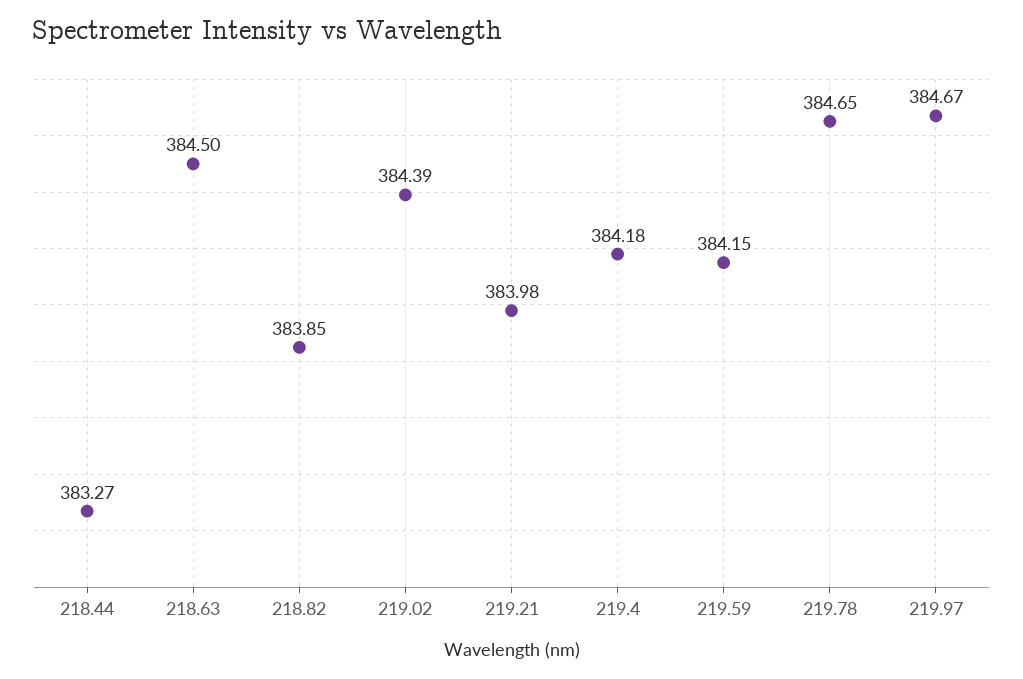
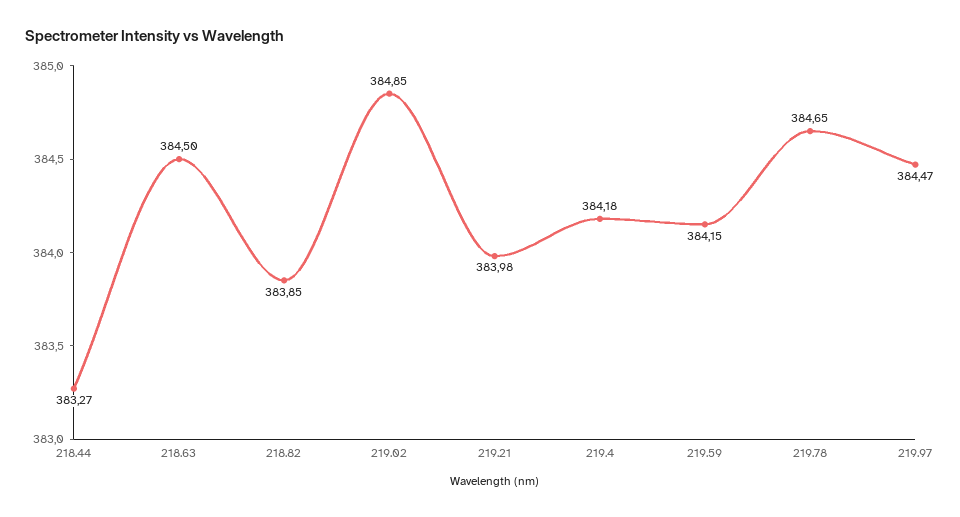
  {
    "218.44": 383.27,
    "218.63": 384.5,
    "218.82": 383.85,
-   "219.02": 384.39,
+   "219.02": 384.85,
    "219.21": 383.98,
    "219.4": 384.18,
    "219.59": 384.15,
    "219.78": 384.65,
-   "219.97": 384.67
+   "219.97": 384.47
  }

